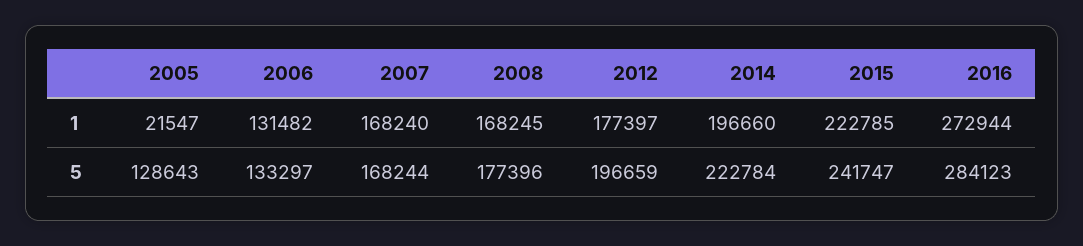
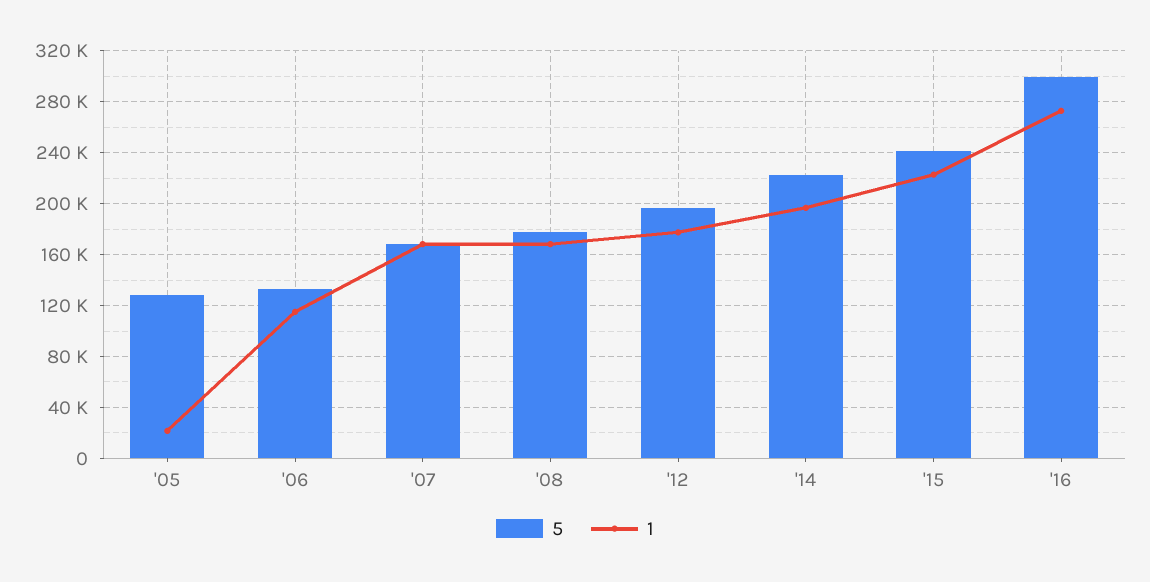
  {
    "1": {
      "2005": 21547,
-     "2006": 131482,
+     "2006": 115000,
      "2007": 168240,
      "2008": 168245,
      "2012": 177397,
      "2014": 196660,
      "2015": 222785,
      "2016": 272944
    },
    "5": {
      "2005": 128643,
      "2006": 133297,
      "2007": 168244,
      "2008": 177396,
      "2012": 196659,
      "2014": 222784,
      "2015": 241747,
-     "2016": 284123
+     "2016": 300000
    }
  }

